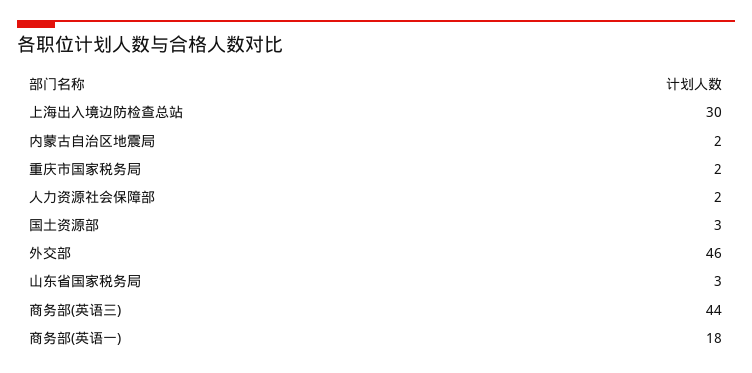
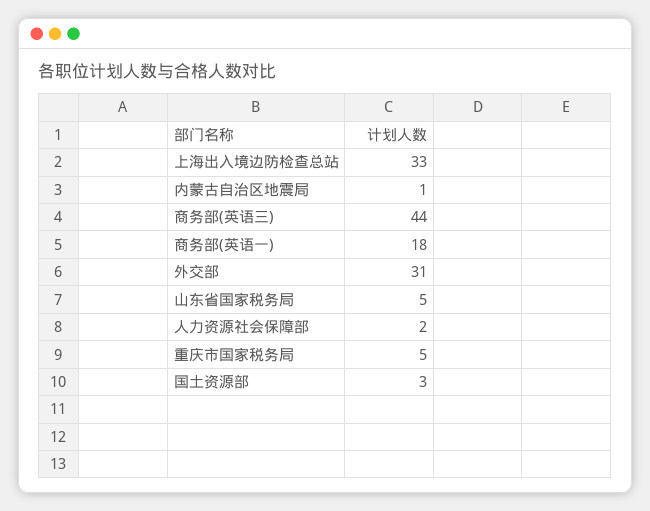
  {
-   "上海出入境边防检查总站": 30,
+   "上海出入境边防检查总站": 33,
-   "内蒙古自治区地震局": 2,
+   "内蒙古自治区地震局": 1,
-   "重庆市国家税务局": 2,
+   "重庆市国家税务局": 5,
    "人力资源社会保障部": 2,
    "国土资源部": 3,
-   "外交部": 46,
+   "外交部": 31,
-   "山东省国家税务局": 3,
+   "山东省国家税务局": 5,
    "商务部(英语三)": 44,
    "商务部(英语一)": 18
  }

